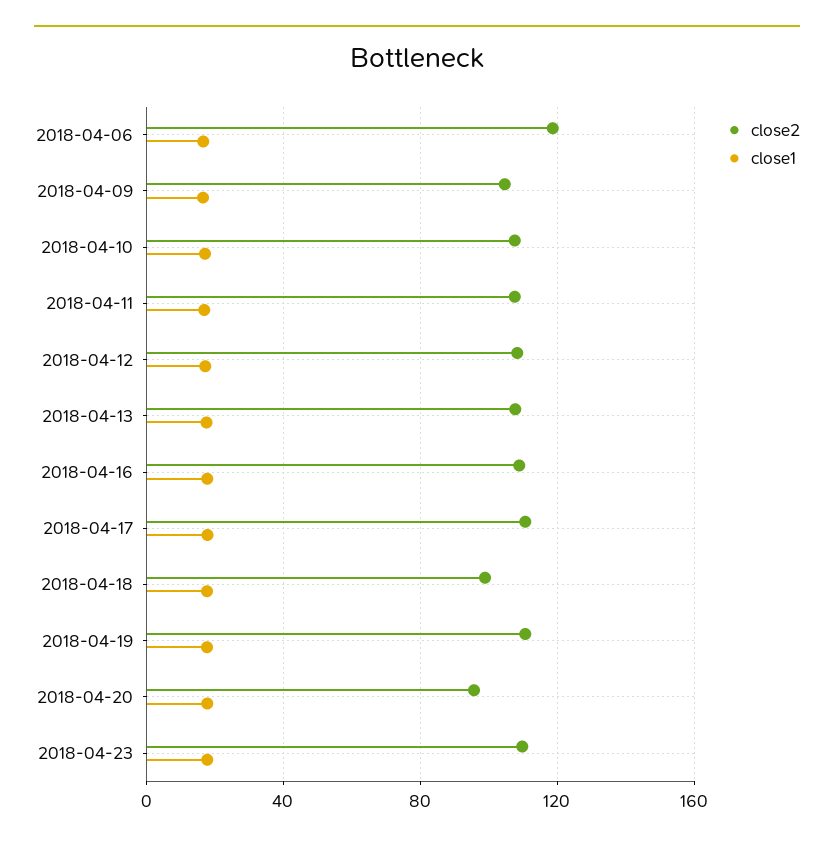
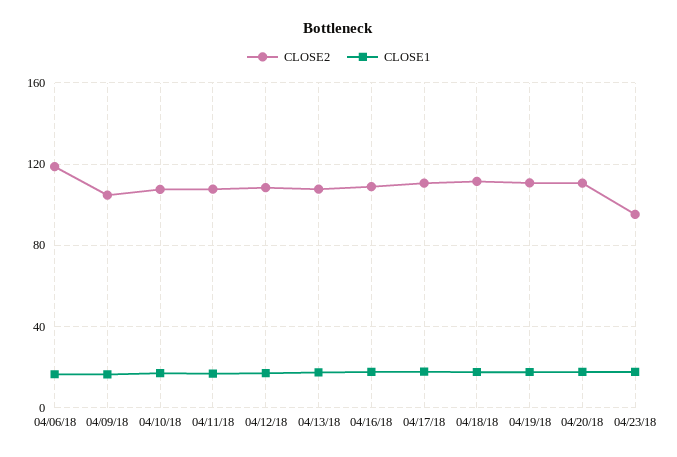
  {
    "close2": {
      "2018-04-06": 120,
      "2018-04-09": 105,
      "2018-04-10": 110,
      "2018-04-11": 110,
      "2018-04-12": 110,
      "2018-04-13": 110,
      "2018-04-16": 110,
      "2018-04-17": 110,
-     "2018-04-18": 100,
+     "2018-04-18": 110,
      "2018-04-19": 110,
-     "2018-04-20": 95,
+     "2018-04-20": 110,
-     "2018-04-23": 110
+     "2018-04-23": 95
    },
    "close1": {
      "2018-04-06": 15,
      "2018-04-09": 15,
      "2018-04-10": 15,
      "2018-04-11": 15,
      "2018-04-12": 15,
      "2018-04-13": 15,
      "2018-04-16": 20,
      "2018-04-17": 20,
      "2018-04-18": 20,
      "2018-04-19": 20,
      "2018-04-20": 20,
      "2018-04-23": 20
    }
  }

